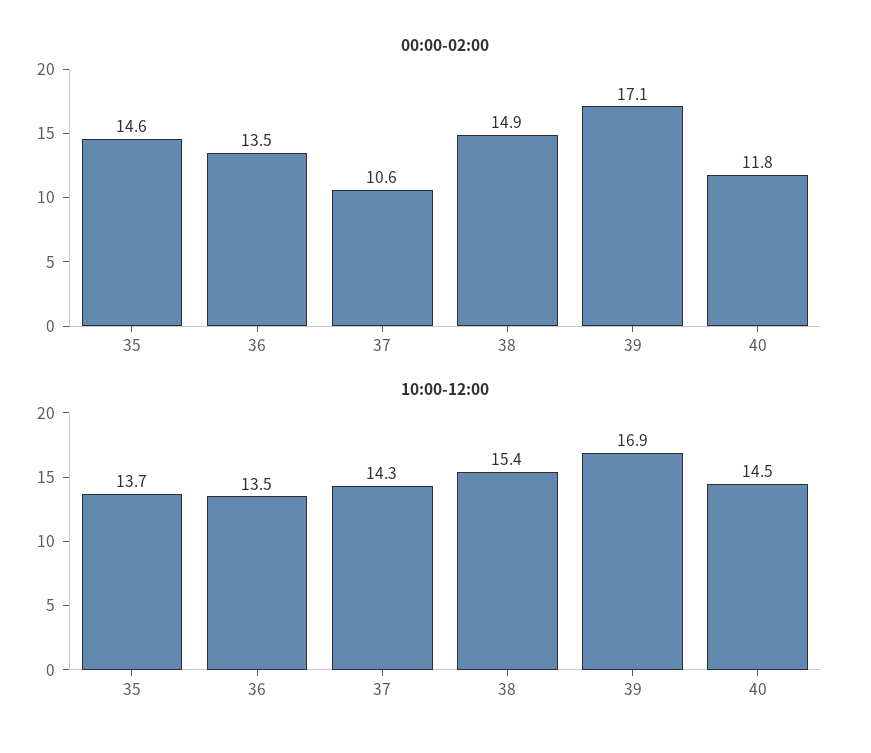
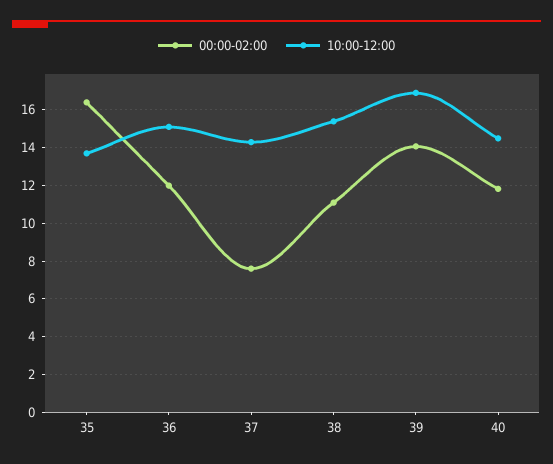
  {
    "00:00-02:00": {
-     "35": 14.6,
+     "35": 16.5,
-     "36": 13.5,
+     "36": 12,
-     "37": 10.6,
+     "37": 7.5,
-     "38": 14.9,
+     "38": 11,
-     "39": 17.1,
+     "39": 14,
      "40": 11.8
    },
    "10:00-12:00": {
      "35": 13.7,
-     "36": 13.5,
+     "36": 15,
      "37": 14.3,
      "38": 15.4,
      "39": 16.9,
      "40": 14.5
    }
  }

